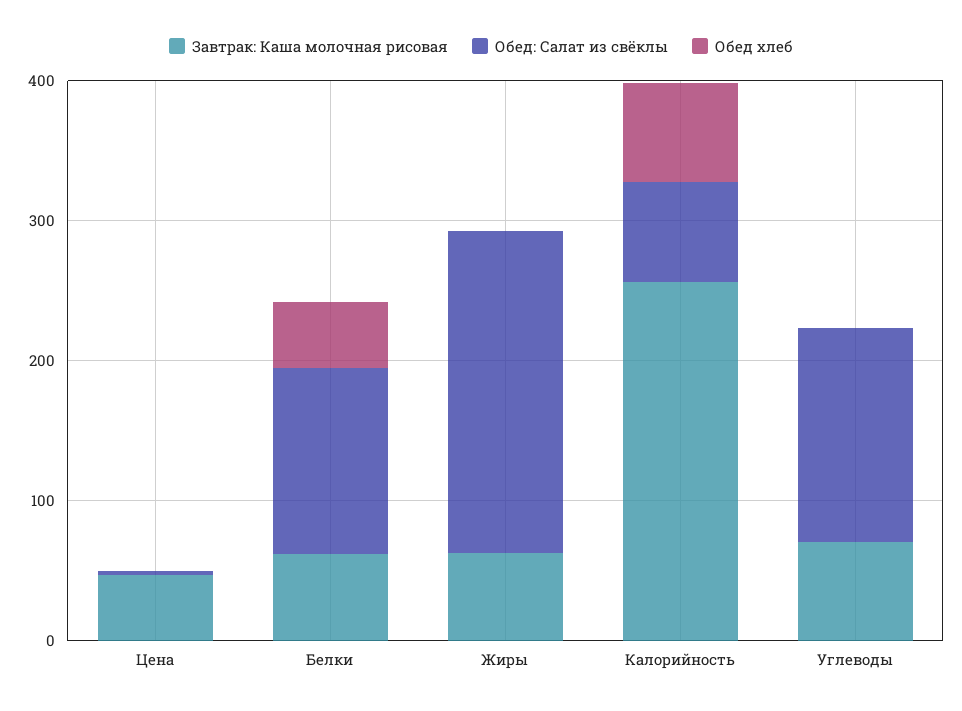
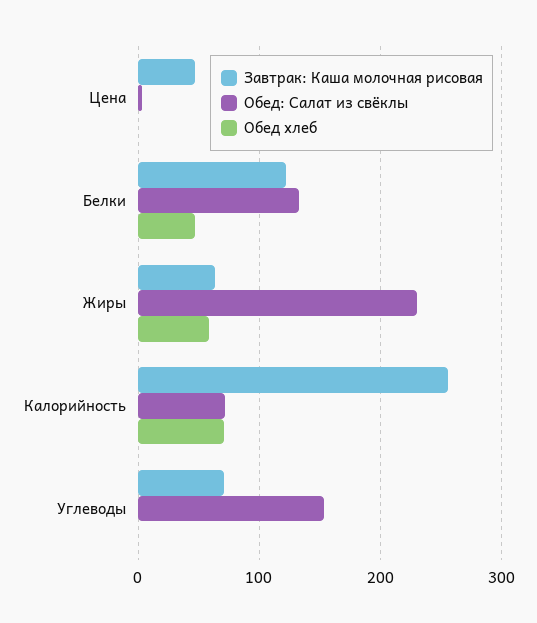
  {
    "Завтрак: Каша молочная рисовая": {
      "Цена": 50,
-     "Белки": 60,
+     "Белки": 120,
      "Жиры": 60,
      "Калорийность": 260,
      "Углеводы": 70
    },
    "Обед: Салат из свёклы": {
      "Цена": 0,
      "Белки": 130,
      "Жиры": 230,
      "Калорийность": 70,
      "Углеводы": 150
    },
    "Обед хлеб": {
      "Цена": 0,
      "Белки": 50,
-     "Жиры": 0,
+     "Жиры": 60,
      "Калорийность": 70,
      "Углеводы": 0
    }
  }

